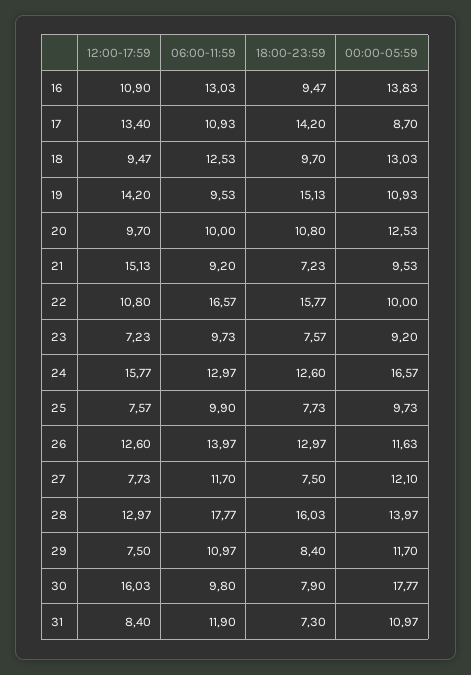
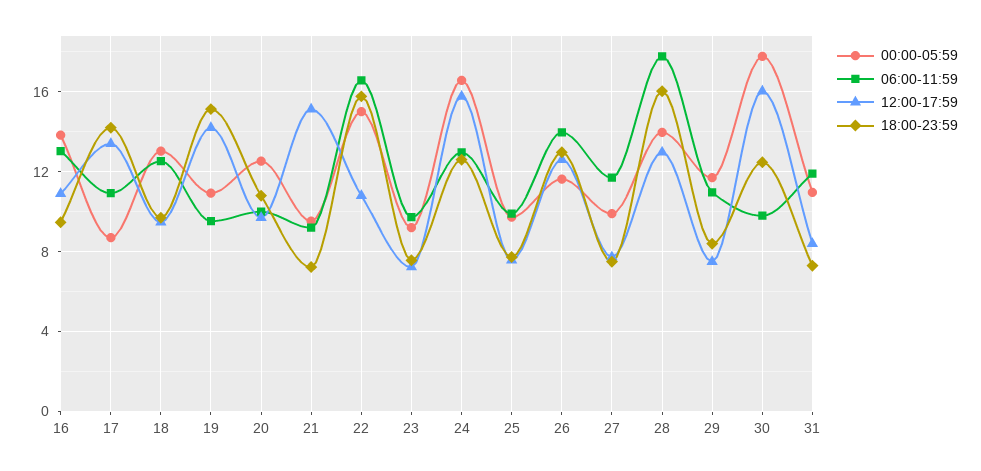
  {
    "12:00-17:59": {
      "16": 10.9,
      "17": 13.4,
      "18": 9.47,
      "19": 14.2,
      "20": 9.7,
      "21": 15.13,
      "22": 10.8,
      "23": 7.23,
      "24": 15.77,
      "25": 7.57,
      "26": 12.6,
      "27": 7.73,
      "28": 12.97,
      "29": 7.5,
      "30": 16.03,
      "31": 8.4
    },
    "06:00-11:59": {
      "16": 13.03,
      "17": 10.93,
      "18": 12.53,
      "19": 9.53,
      "20": 10,
      "21": 9.2,
      "22": 16.57,
      "23": 9.73,
      "24": 12.97,
      "25": 9.9,
      "26": 13.97,
      "27": 11.7,
      "28": 17.77,
      "29": 10.97,
      "30": 9.8,
      "31": 11.9
    },
    "18:00-23:59": {
      "16": 9.47,
      "17": 14.2,
      "18": 9.7,
      "19": 15.13,
      "20": 10.8,
      "21": 7.23,
      "22": 15.77,
      "23": 7.57,
      "24": 12.6,
      "25": 7.73,
      "26": 12.97,
      "27": 7.5,
      "28": 16.03,
      "29": 8.4,
-     "30": 7.9,
+     "30": 12.5,
      "31": 7.3
    },
    "00:00-05:59": {
      "16": 13.83,
      "17": 8.7,
      "18": 13.03,
      "19": 10.93,
      "20": 12.53,
      "21": 9.53,
-     "22": 10,
+     "22": 15,
      "23": 9.2,
      "24": 16.57,
      "25": 9.73,
      "26": 11.63,
-     "27": 12.1,
+     "27": 10,
      "28": 13.97,
      "29": 11.7,
      "30": 17.77,
      "31": 10.97
    }
  }

